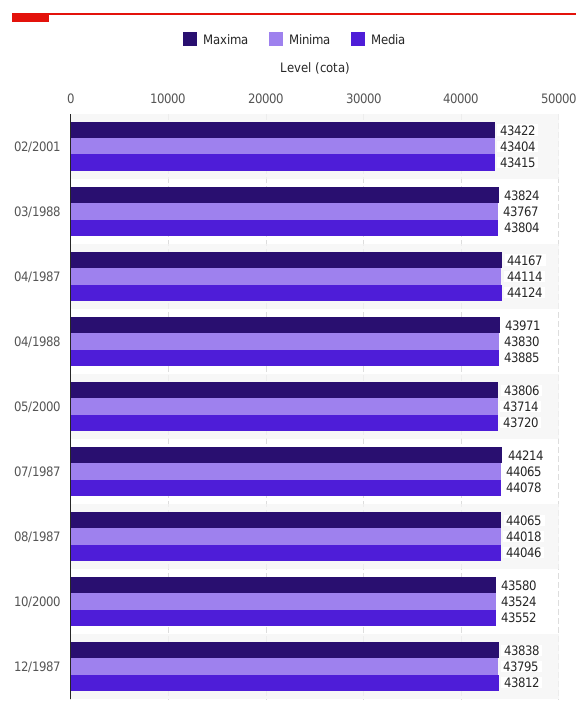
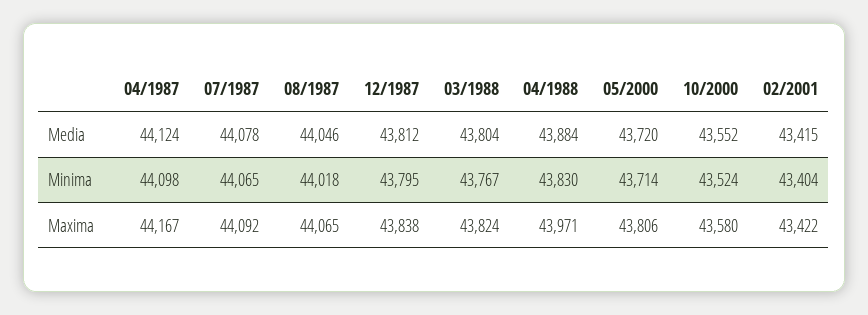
  {
    "Maxima": {
      "02/2001": 43422,
      "03/1988": 43824,
      "04/1987": 44167,
      "04/1988": 43971,
      "05/2000": 43806,
-     "07/1987": 44214,
+     "07/1987": 44092,
      "08/1987": 44065,
      "10/2000": 43580,
      "12/1987": 43838
    },
    "Minima": {
      "02/2001": 43404,
      "03/1988": 43767,
-     "04/1987": 44114,
+     "04/1987": 44098,
      "04/1988": 43830,
      "05/2000": 43714,
      "07/1987": 44065,
      "08/1987": 44018,
      "10/2000": 43524,
      "12/1987": 43795
    },
    "Media": {
      "02/2001": 43415,
      "03/1988": 43804,
      "04/1987": 44124,
-     "04/1988": 43885,
+     "04/1988": 43884,
      "05/2000": 43720,
      "07/1987": 44078,
      "08/1987": 44046,
      "10/2000": 43552,
      "12/1987": 43812
    }
  }

